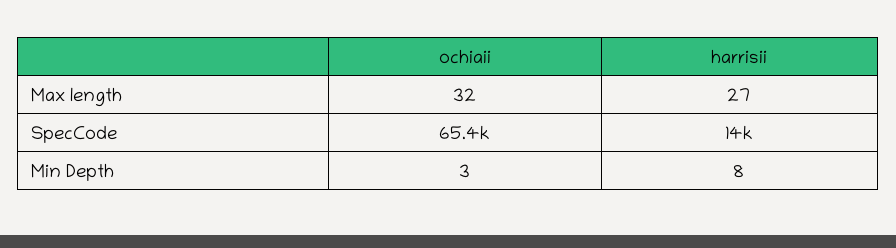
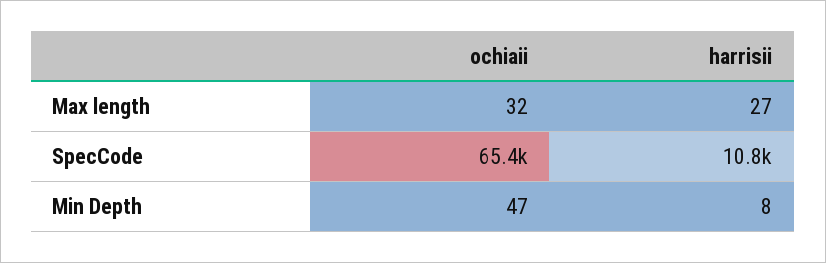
  {
    "ochiaii": {
      "Max length": 32,
      "SpecCode": 65400,
-     "Min Depth": 3
+     "Min Depth": 47
    },
    "harrisii": {
      "Max length": 27,
-     "SpecCode": 14000,
+     "SpecCode": 10800,
      "Min Depth": 8
    }
  }

